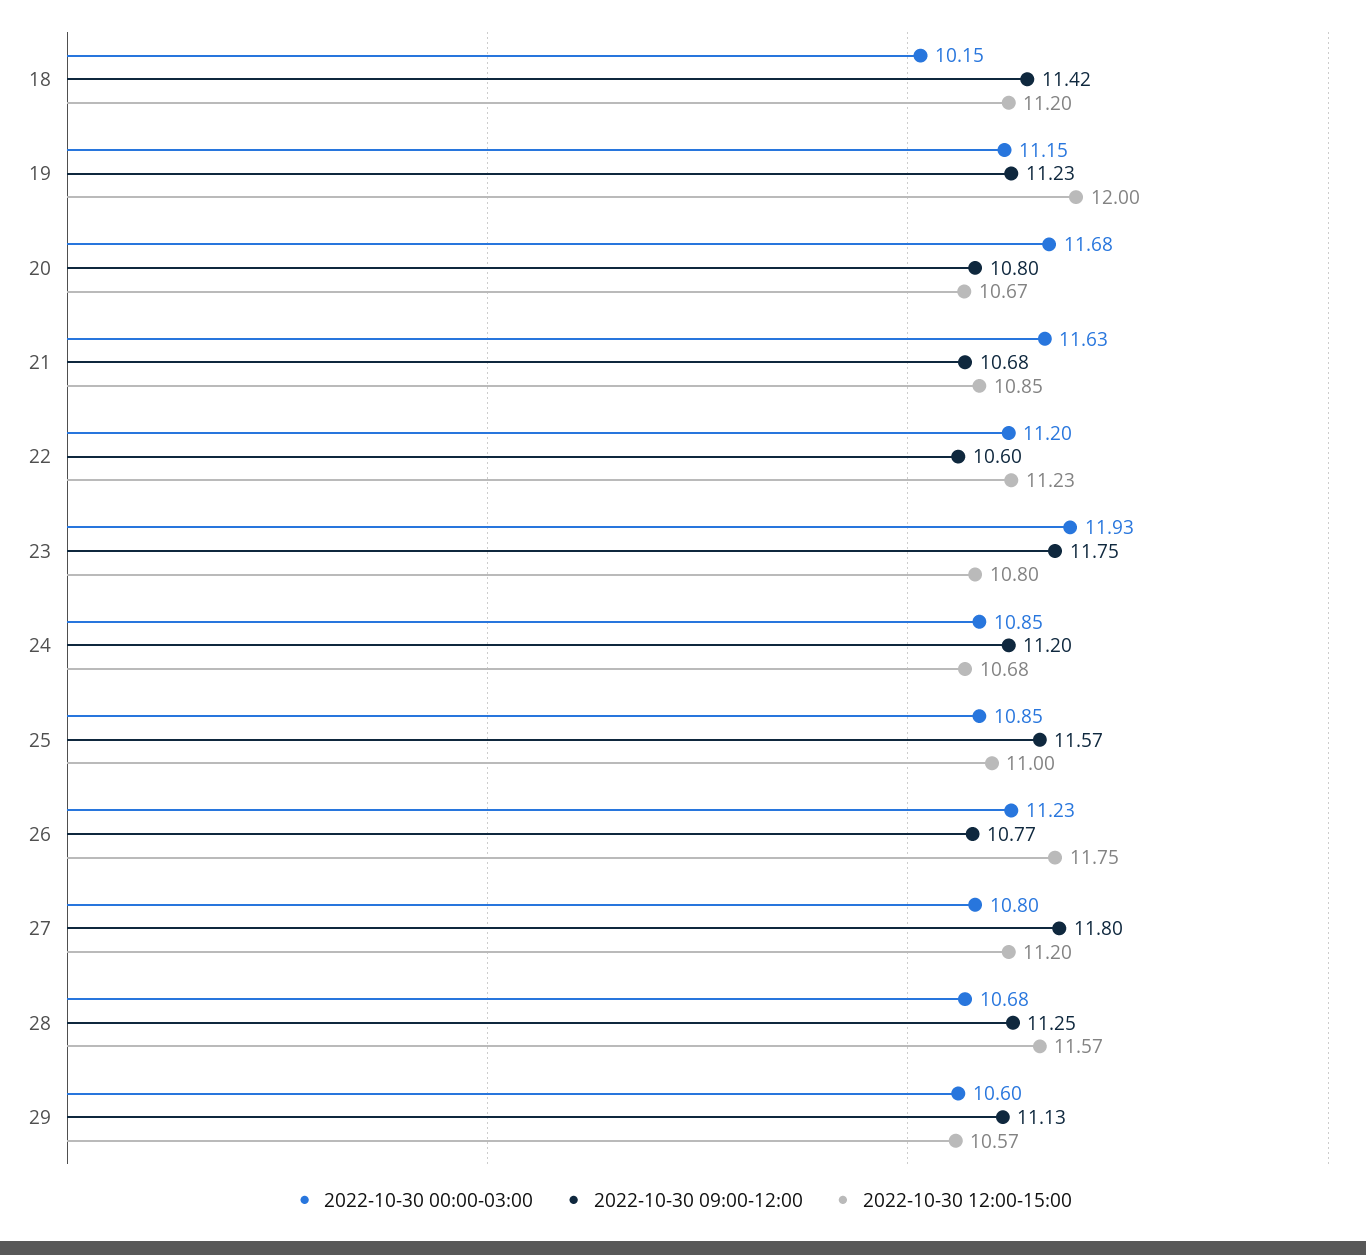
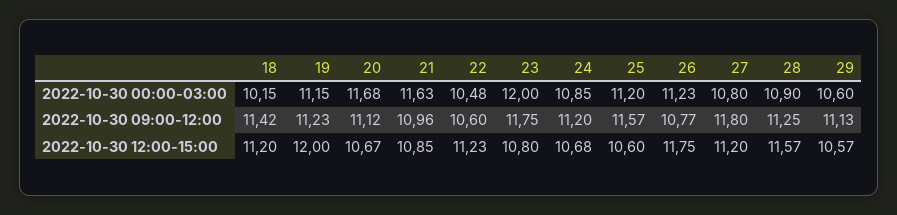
  {
    "2022-10-30 00:00-03:00": {
      "18": 10.15,
      "19": 11.15,
      "20": 11.68,
      "21": 11.63,
-     "22": 11.2,
+     "22": 10.48,
-     "23": 11.93,
+     "23": 12,
      "24": 10.85,
-     "25": 10.85,
+     "25": 11.2,
      "26": 11.23,
      "27": 10.8,
-     "28": 10.68,
+     "28": 10.9,
      "29": 10.6
    },
    "2022-10-30 09:00-12:00": {
      "18": 11.42,
      "19": 11.23,
-     "20": 10.8,
+     "20": 11.12,
-     "21": 10.68,
+     "21": 10.96,
      "22": 10.6,
      "23": 11.75,
      "24": 11.2,
      "25": 11.57,
      "26": 10.77,
      "27": 11.8,
      "28": 11.25,
      "29": 11.13
    },
    "2022-10-30 12:00-15:00": {
      "18": 11.2,
      "19": 12,
      "20": 10.67,
      "21": 10.85,
      "22": 11.23,
      "23": 10.8,
      "24": 10.68,
-     "25": 11,
+     "25": 10.6,
      "26": 11.75,
      "27": 11.2,
      "28": 11.57,
      "29": 10.57
    }
  }

